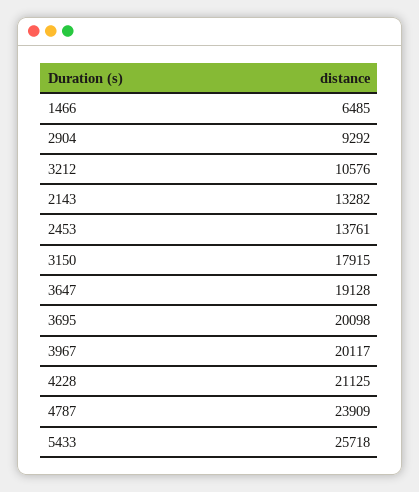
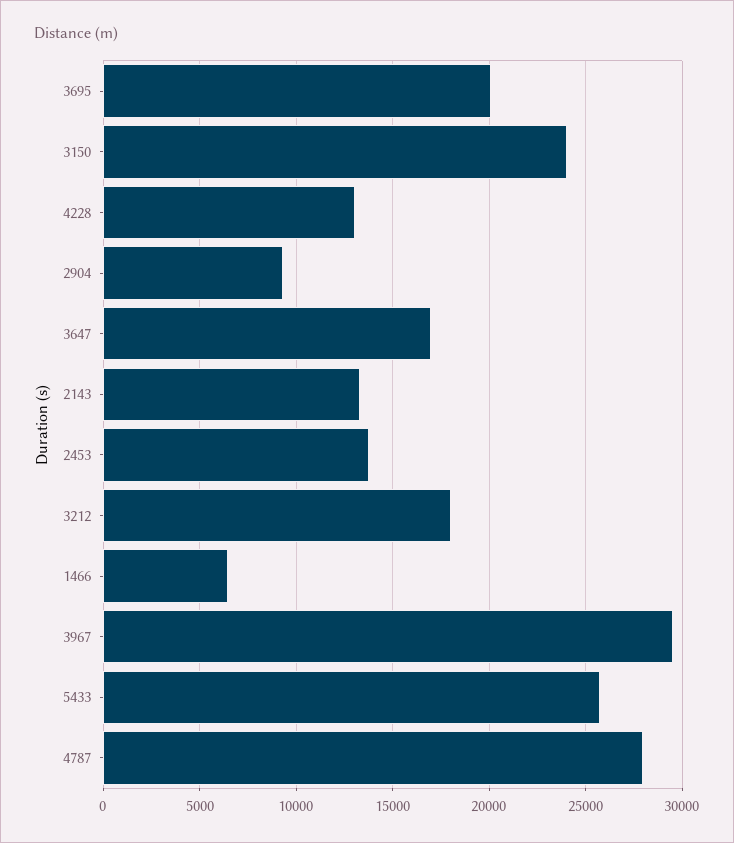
  {
    "1466": 6485,
    "2904": 9292,
-   "3212": 10576,
+   "3212": 18000,
    "2143": 13282,
    "2453": 13761,
-   "3150": 17915,
+   "3150": 24000,
-   "3647": 19128,
+   "3647": 17000,
    "3695": 20098,
-   "3967": 20117,
+   "3967": 29500,
-   "4228": 21125,
+   "4228": 13000,
-   "4787": 23909,
+   "4787": 28000,
    "5433": 25718
  }

